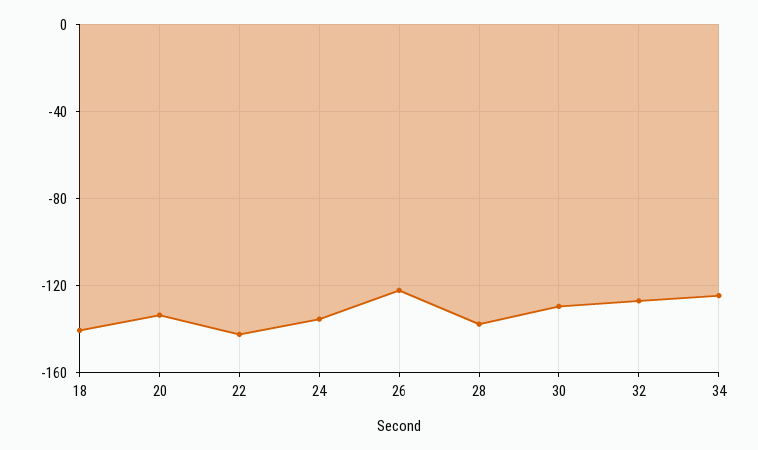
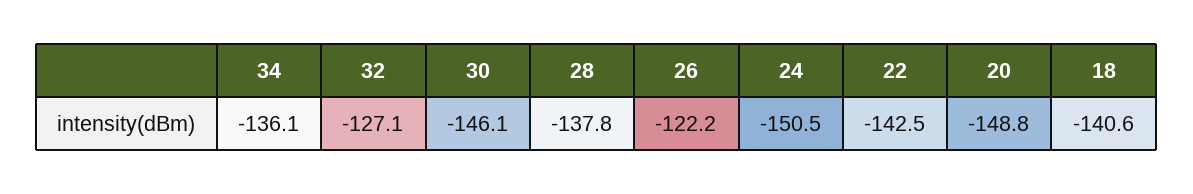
  {
    "18": -140.6,
-   "20": -135,
+   "20": -148.8,
    "22": -142.5,
-   "24": -135,
+   "24": -150.5,
    "26": -122.2,
    "28": -137.8,
-   "30": -130,
+   "30": -146.1,
    "32": -127.1,
-   "34": -125
+   "34": -136.1
  }

